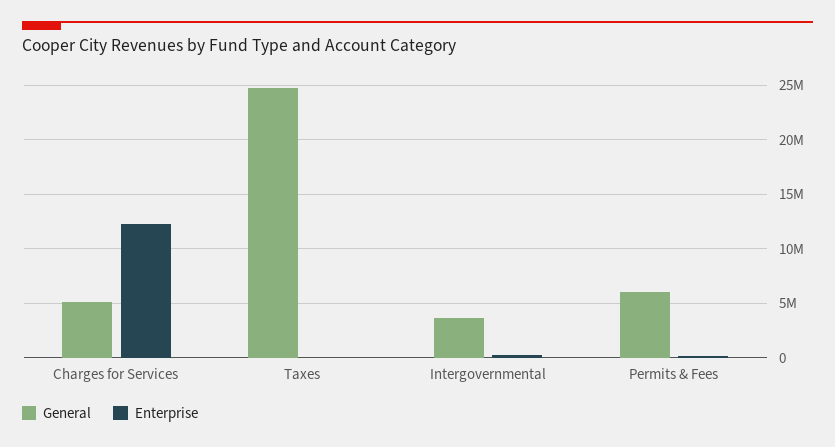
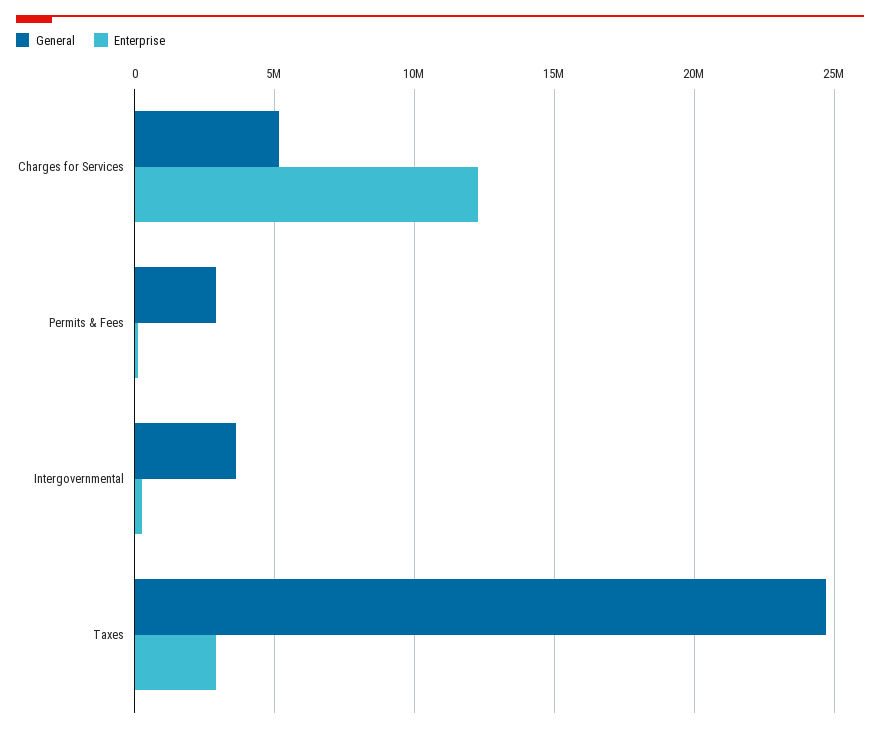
  {
    "General": {
      "Charges for Services": 5000000,
      "Taxes": 24500000,
      "Intergovernmental": 3500000,
-     "Permits & Fees": 6000000
+     "Permits & Fees": 3000000
    },
    "Enterprise": {
      "Charges for Services": 12500000,
-     "Taxes": 0,
+     "Taxes": 3000000,
      "Intergovernmental": 500000,
      "Permits & Fees": 0
    }
  }

